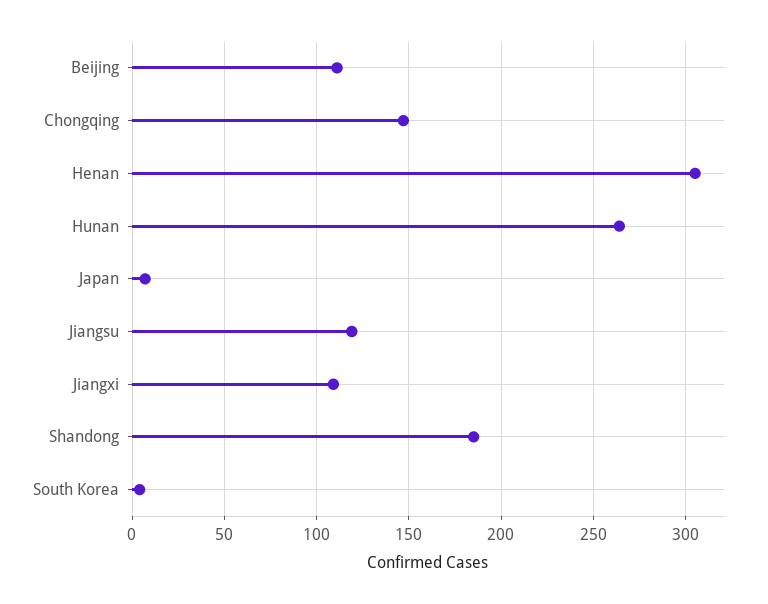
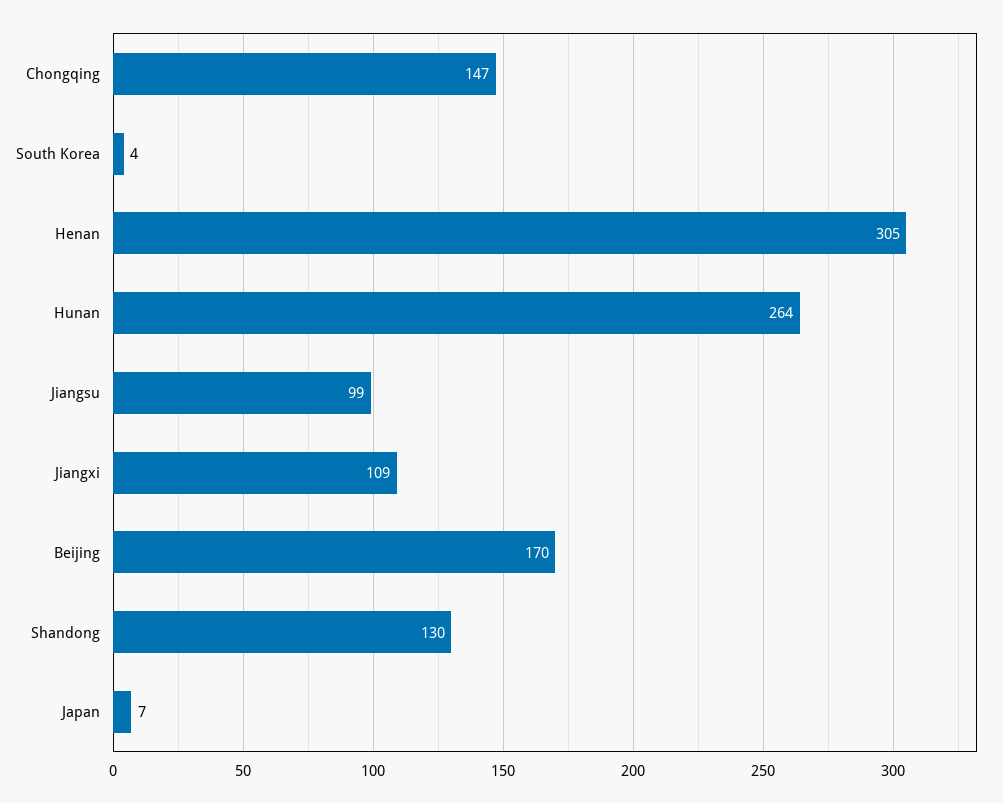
  {
-   "Beijing": 110,
+   "Beijing": 170,
    "Chongqing": 147,
    "Henan": 305,
    "Hunan": 264,
    "Japan": 7,
-   "Jiangsu": 120,
+   "Jiangsu": 99,
    "Jiangxi": 109,
-   "Shandong": 185,
+   "Shandong": 130,
    "South Korea": 4
  }

